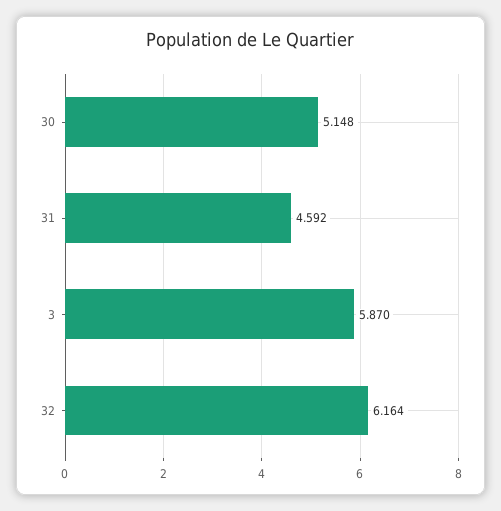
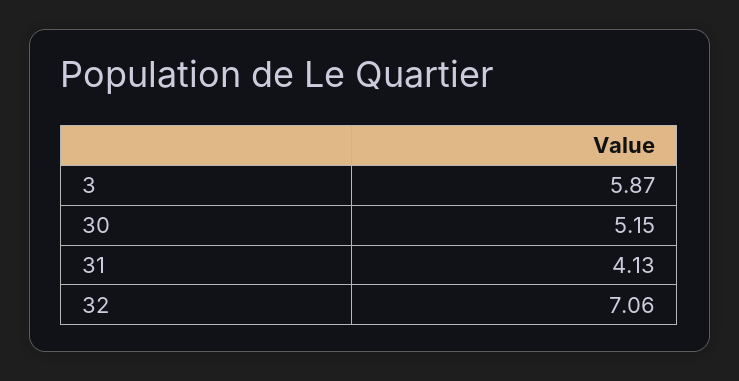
  {
    "30": 5.148,
-   "31": 4.592,
+   "31": 4.13,
    "3": 5.87,
-   "32": 6.164
+   "32": 7.06
  }

